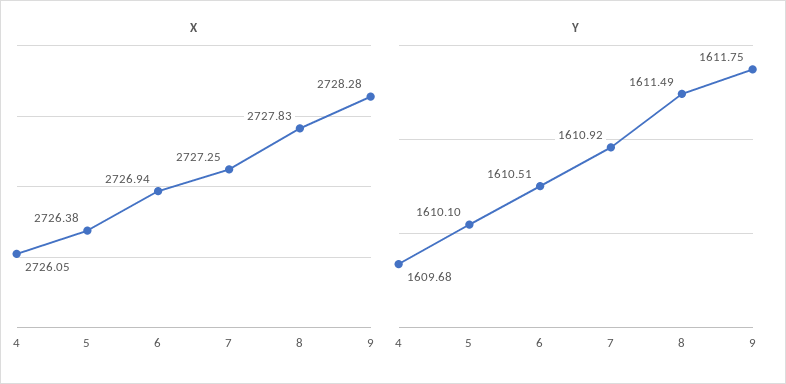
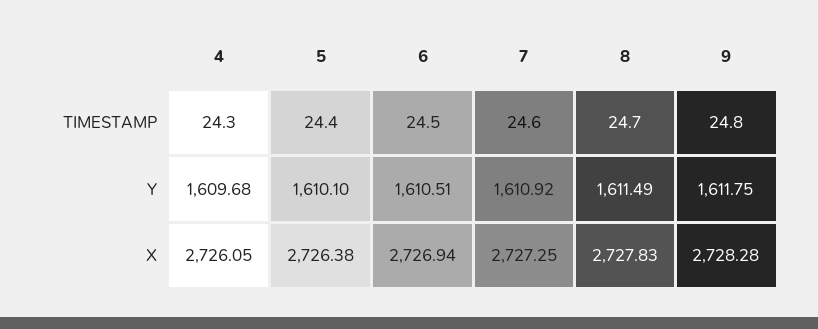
  {
    "X": {
      "4": 2726.05,
      "5": 2726.38,
      "6": 2726.94,
      "7": 2727.25,
      "8": 2727.83,
      "9": 2728.28
    },
    "Y": {
      "4": 1609.68,
      "5": 1610.1,
      "6": 1610.51,
      "7": 1610.92,
      "8": 1611.49,
      "9": 1611.75
-   }
+   },
+   "TIMESTAMP": {
+     "4": 24.3,
+     "5": 24.4,
+     "6": 24.5,
+     "7": 24.6,
+     "8": 24.7,
+     "9": 24.8
+   }
  }

